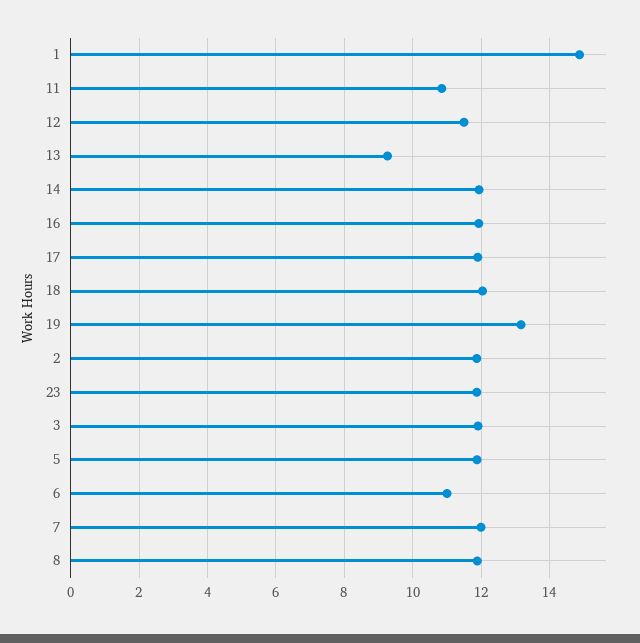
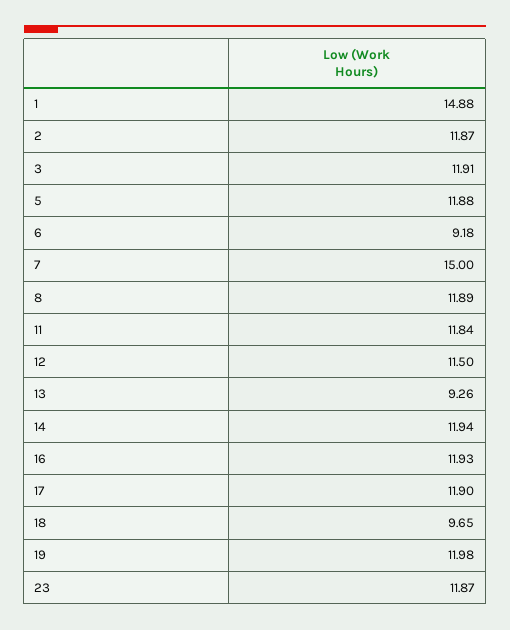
  {
    "1": 14.88,
-   "11": 10.8,
+   "11": 11.84,
    "12": 11.5,
    "13": 9.26,
    "14": 11.94,
    "16": 11.93,
    "17": 11.9,
-   "18": 12,
+   "18": 9.65,
-   "19": 13.2,
+   "19": 11.98,
    "2": 11.87,
    "23": 11.87,
    "3": 11.91,
    "5": 11.88,
-   "6": 11,
+   "6": 9.18,
-   "7": 12,
+   "7": 15,
    "8": 11.89
  }

